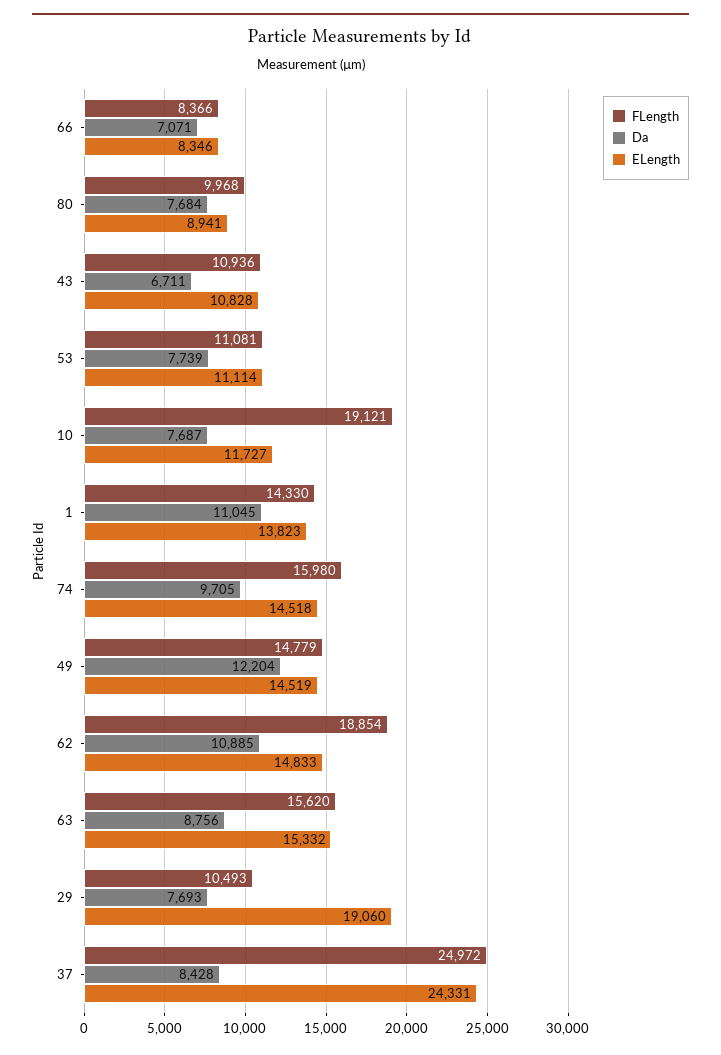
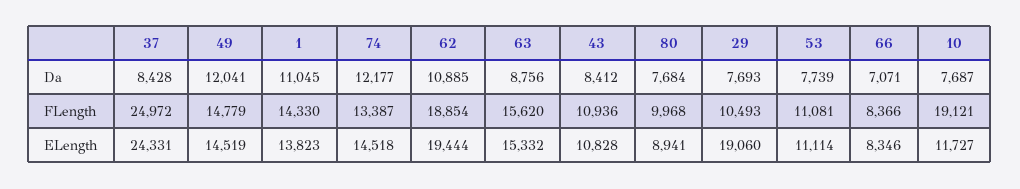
  {
    "FLength": {
      "66": 8366,
      "80": 9968,
      "43": 10936,
      "53": 11081,
      "10": 19121,
      "1": 14330,
-     "74": 15980,
+     "74": 13387,
      "49": 14779,
      "62": 18854,
      "63": 15620,
      "29": 10493,
      "37": 24972
    },
    "Da": {
      "66": 7071,
      "80": 7684,
-     "43": 6711,
+     "43": 8412,
      "53": 7739,
      "10": 7687,
      "1": 11045,
-     "74": 9705,
+     "74": 12177,
-     "49": 12204,
+     "49": 12041,
      "62": 10885,
      "63": 8756,
      "29": 7693,
      "37": 8428
    },
    "ELength": {
      "66": 8346,
      "80": 8941,
      "43": 10828,
      "53": 11114,
      "10": 11727,
      "1": 13823,
      "74": 14518,
      "49": 14519,
-     "62": 14833,
+     "62": 19444,
      "63": 15332,
      "29": 19060,
      "37": 24331
    }
  }

